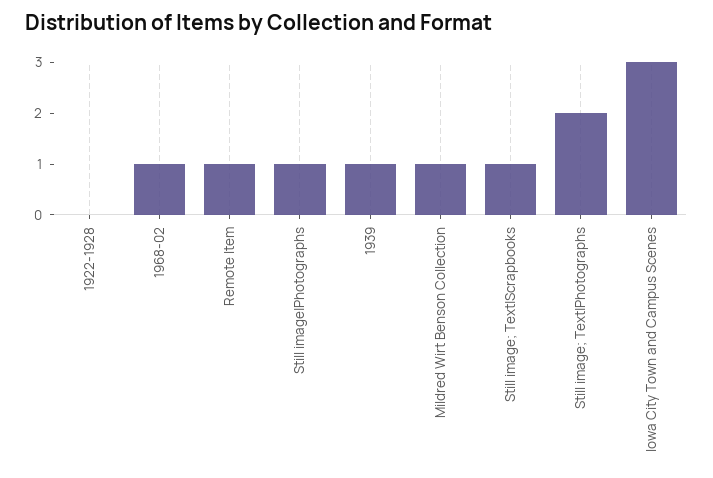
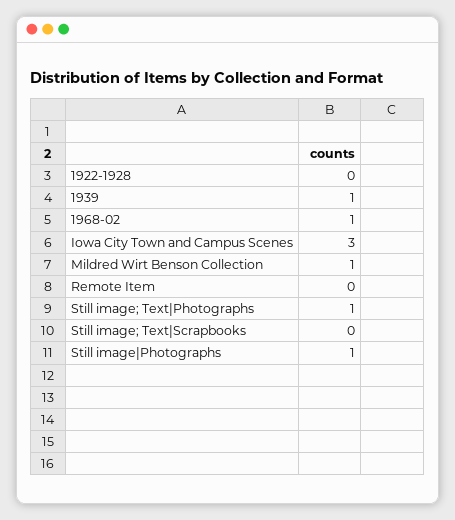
  {
    "1922-1928": 0,
    "1968-02": 1,
-   "Remote Item": 1,
+   "Remote Item": 0,
    "Still image|Photographs": 1,
    "1939": 1,
    "Mildred Wirt Benson Collection": 1,
-   "Still image; Text|Scrapbooks": 1,
+   "Still image; Text|Scrapbooks": 0,
-   "Still image; Text|Photographs": 2,
+   "Still image; Text|Photographs": 1,
    "Iowa City Town and Campus Scenes": 3
  }

